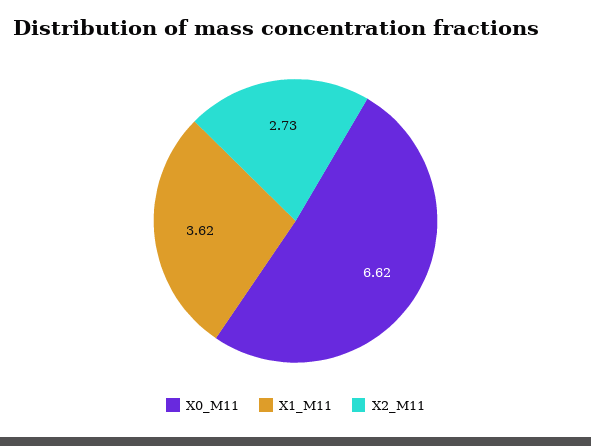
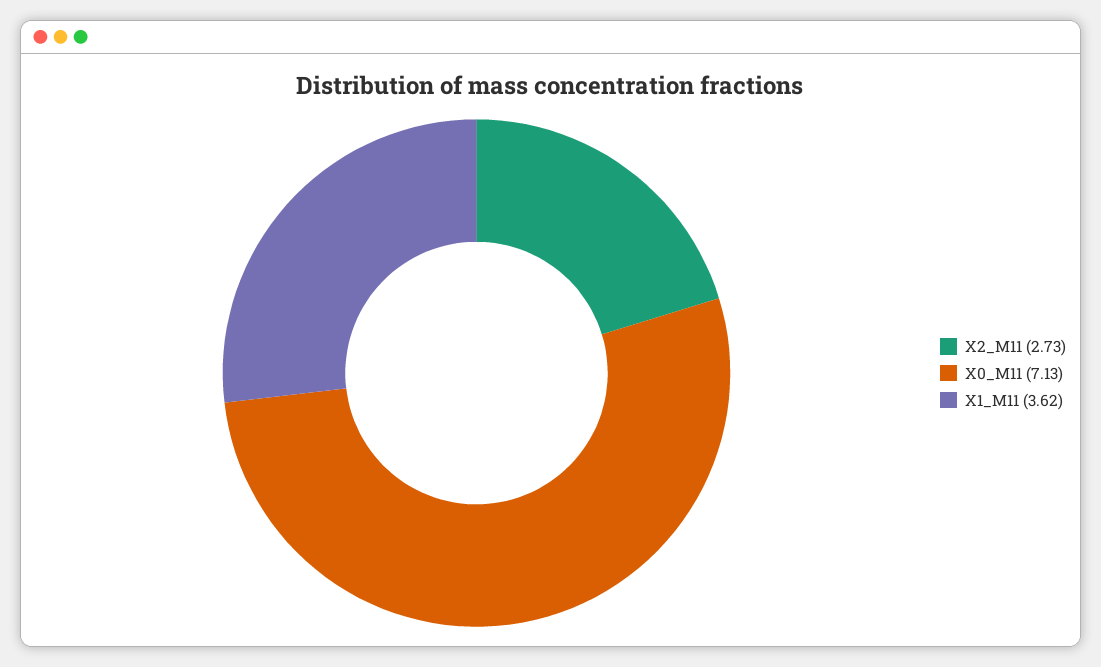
  {
-   "X0_M11": 6.62,
+   "X0_M11": 7.13,
    "X1_M11": 3.62,
    "X2_M11": 2.73
  }

